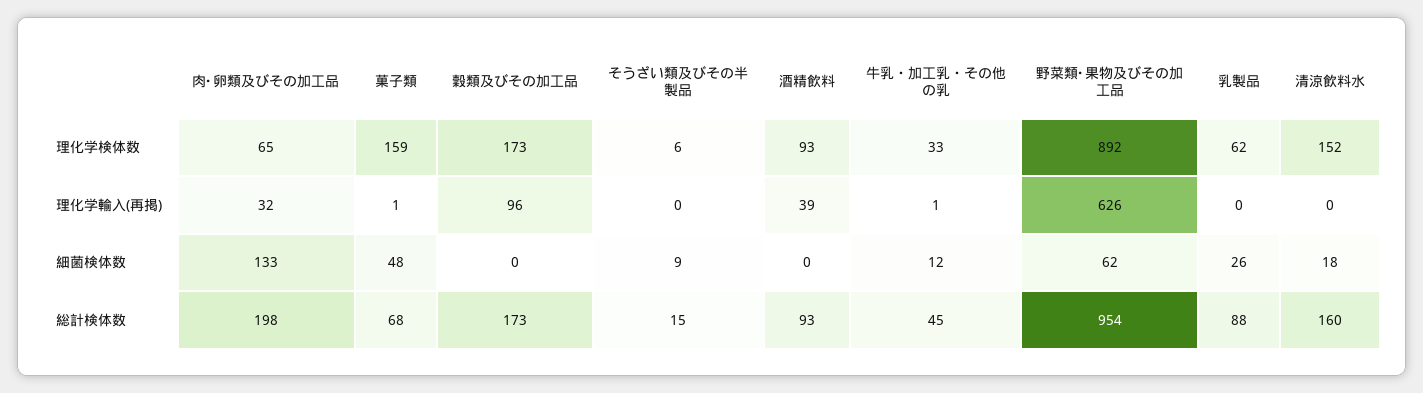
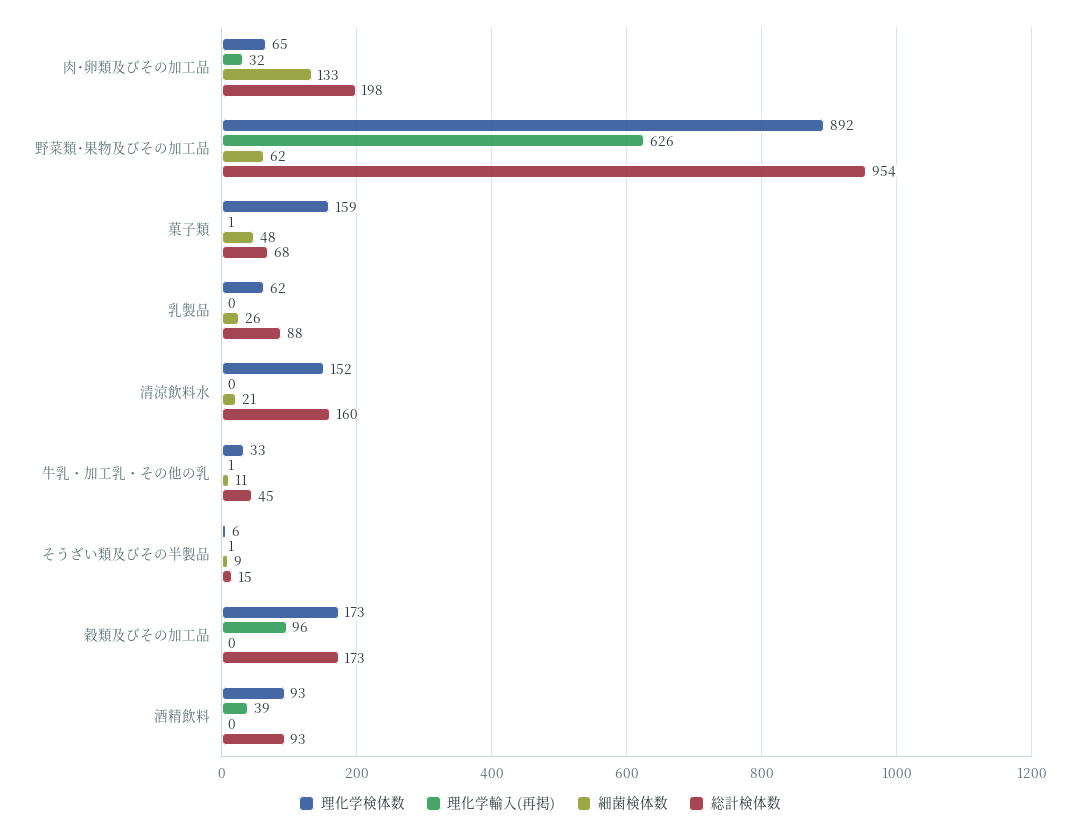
  {
    "理化学検体数": {
      "肉･卵類及びその加工品": 65,
      "菓子類": 159,
      "穀類及びその加工品": 173,
      "そうざい類及びその半製品": 6,
      "酒精飲料": 93,
      "牛乳・加工乳・その他の乳": 33,
      "野菜類･果物及びその加工品": 892,
      "乳製品": 62,
      "清涼飲料水": 152
    },
    "理化学輸入(再掲)": {
      "肉･卵類及びその加工品": 32,
      "菓子類": 1,
      "穀類及びその加工品": 96,
-     "そうざい類及びその半製品": 0,
+     "そうざい類及びその半製品": 1,
      "酒精飲料": 39,
      "牛乳・加工乳・その他の乳": 1,
      "野菜類･果物及びその加工品": 626,
      "乳製品": 0,
      "清涼飲料水": 0
    },
    "細菌検体数": {
      "肉･卵類及びその加工品": 133,
      "菓子類": 48,
      "穀類及びその加工品": 0,
      "そうざい類及びその半製品": 9,
      "酒精飲料": 0,
-     "牛乳・加工乳・その他の乳": 12,
+     "牛乳・加工乳・その他の乳": 11,
      "野菜類･果物及びその加工品": 62,
      "乳製品": 26,
-     "清涼飲料水": 18
+     "清涼飲料水": 21
    },
    "総計検体数": {
      "肉･卵類及びその加工品": 198,
      "菓子類": 68,
      "穀類及びその加工品": 173,
      "そうざい類及びその半製品": 15,
      "酒精飲料": 93,
      "牛乳・加工乳・その他の乳": 45,
      "野菜類･果物及びその加工品": 954,
      "乳製品": 88,
      "清涼飲料水": 160
    }
  }

